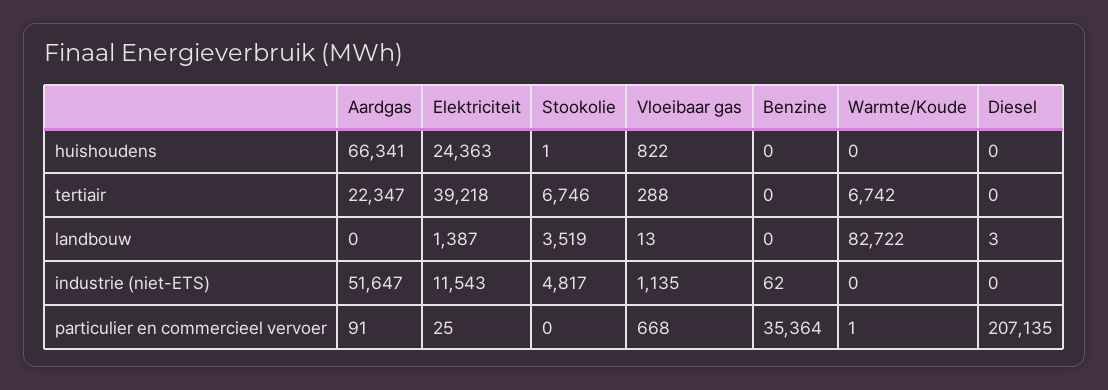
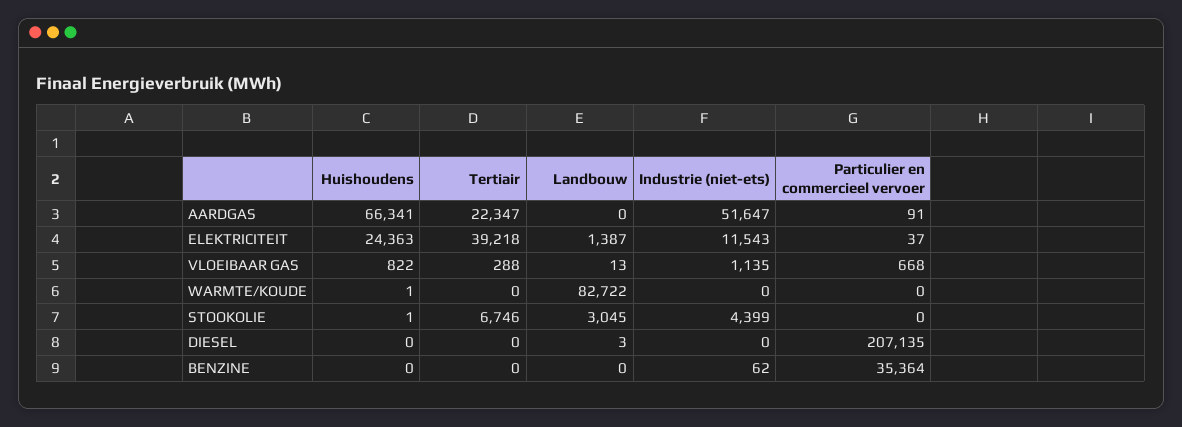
  {
    "Aardgas": {
      "huishoudens": 66341,
      "tertiair": 22347,
      "landbouw": 0,
      "industrie (niet-ETS)": 51647,
      "particulier en commercieel vervoer": 91
    },
    "Elektriciteit": {
      "huishoudens": 24363,
      "tertiair": 39218,
      "landbouw": 1387,
      "industrie (niet-ETS)": 11543,
-     "particulier en commercieel vervoer": 25
+     "particulier en commercieel vervoer": 37
    },
    "Stookolie": {
      "huishoudens": 1,
      "tertiair": 6746,
-     "landbouw": 3519,
+     "landbouw": 3045,
-     "industrie (niet-ETS)": 4817,
+     "industrie (niet-ETS)": 4399,
      "particulier en commercieel vervoer": 0
    },
    "Vloeibaar gas": {
      "huishoudens": 822,
      "tertiair": 288,
      "landbouw": 13,
      "industrie (niet-ETS)": 1135,
      "particulier en commercieel vervoer": 668
    },
    "Benzine": {
      "huishoudens": 0,
      "tertiair": 0,
      "landbouw": 0,
      "industrie (niet-ETS)": 62,
      "particulier en commercieel vervoer": 35364
    },
    "Warmte/Koude": {
-     "huishoudens": 0,
+     "huishoudens": 1,
-     "tertiair": 6742,
+     "tertiair": 0,
      "landbouw": 82722,
      "industrie (niet-ETS)": 0,
-     "particulier en commercieel vervoer": 1
+     "particulier en commercieel vervoer": 0
    },
    "Diesel": {
      "huishoudens": 0,
      "tertiair": 0,
      "landbouw": 3,
      "industrie (niet-ETS)": 0,
      "particulier en commercieel vervoer": 207135
    }
  }

